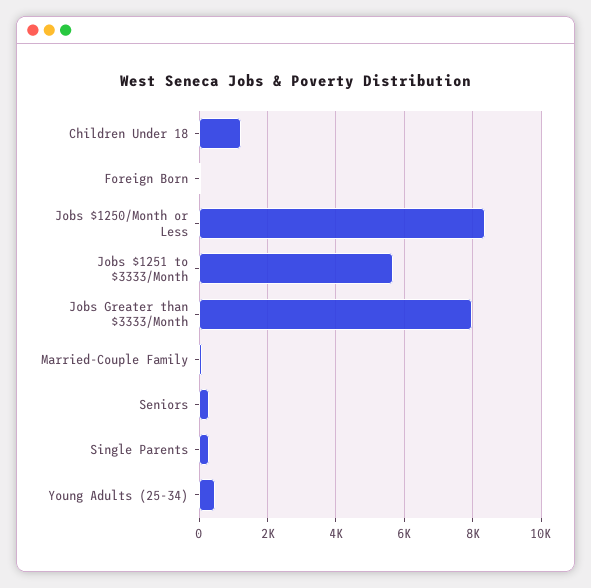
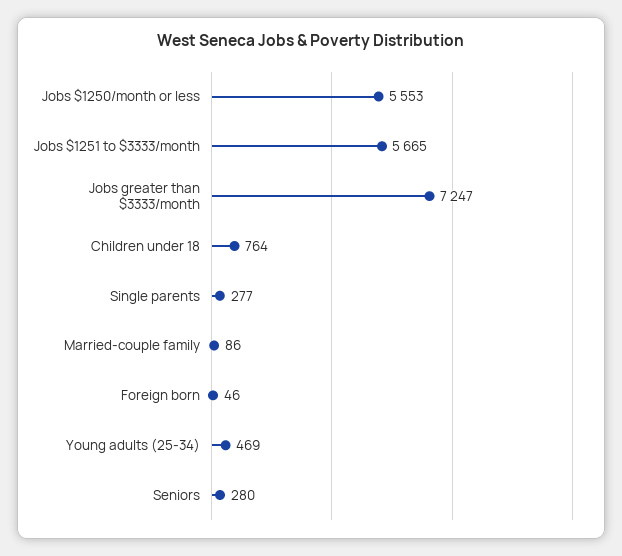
  {
-   "Children Under 18": 1200,
+   "Children Under 18": 764,
    "Foreign Born": 46,
-   "Jobs $1250/Month or Less": 8400,
+   "Jobs $1250/Month or Less": 5553,
    "Jobs $1251 to $3333/Month": 5665,
-   "Jobs Greater than $3333/Month": 8000,
+   "Jobs Greater than $3333/Month": 7247,
    "Married-Couple Family": 86,
    "Seniors": 280,
    "Single Parents": 277,
    "Young Adults (25-34)": 469
  }

